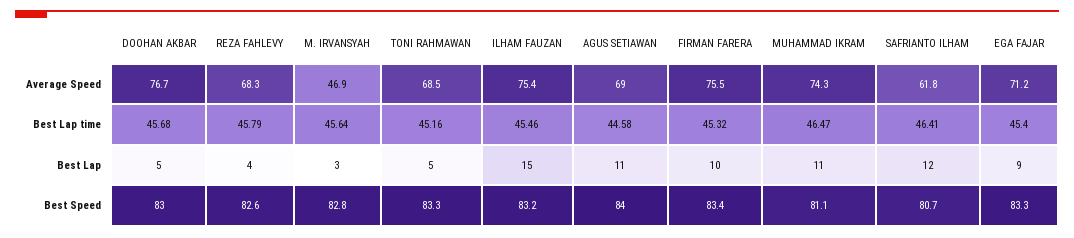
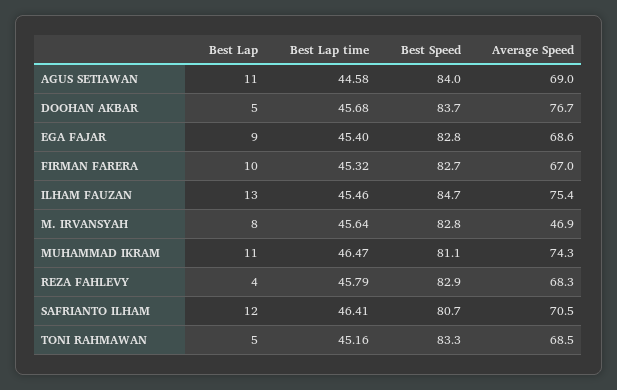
  {
    "DOOHAN AKBAR": {
      "Average Speed": 76.7,
      "Best Lap time": 45.68,
      "Best Lap": 5,
-     "Best Speed": 83
+     "Best Speed": 83.7
    },
    "REZA FAHLEVY": {
      "Average Speed": 68.3,
      "Best Lap time": 45.79,
      "Best Lap": 4,
-     "Best Speed": 82.6
+     "Best Speed": 82.9
    },
    "M. IRVANSYAH": {
      "Average Speed": 46.9,
      "Best Lap time": 45.64,
-     "Best Lap": 3,
+     "Best Lap": 8,
      "Best Speed": 82.8
    },
    "TONI RAHMAWAN": {
      "Average Speed": 68.5,
      "Best Lap time": 45.16,
      "Best Lap": 5,
      "Best Speed": 83.3
    },
    "ILHAM FAUZAN": {
      "Average Speed": 75.4,
      "Best Lap time": 45.46,
-     "Best Lap": 15,
+     "Best Lap": 13,
-     "Best Speed": 83.2
+     "Best Speed": 84.7
    },
    "AGUS SETIAWAN": {
      "Average Speed": 69,
      "Best Lap time": 44.58,
      "Best Lap": 11,
      "Best Speed": 84
    },
    "FIRMAN FARERA": {
-     "Average Speed": 75.5,
+     "Average Speed": 67,
      "Best Lap time": 45.32,
      "Best Lap": 10,
-     "Best Speed": 83.4
+     "Best Speed": 82.7
    },
    "MUHAMMAD IKRAM": {
      "Average Speed": 74.3,
      "Best Lap time": 46.47,
      "Best Lap": 11,
      "Best Speed": 81.1
    },
    "SAFRIANTO ILHAM": {
-     "Average Speed": 61.8,
+     "Average Speed": 70.5,
      "Best Lap time": 46.41,
      "Best Lap": 12,
      "Best Speed": 80.7
    },
    "EGA FAJAR": {
-     "Average Speed": 71.2,
+     "Average Speed": 68.6,
      "Best Lap time": 45.4,
      "Best Lap": 9,
-     "Best Speed": 83.3
+     "Best Speed": 82.8
    }
  }

